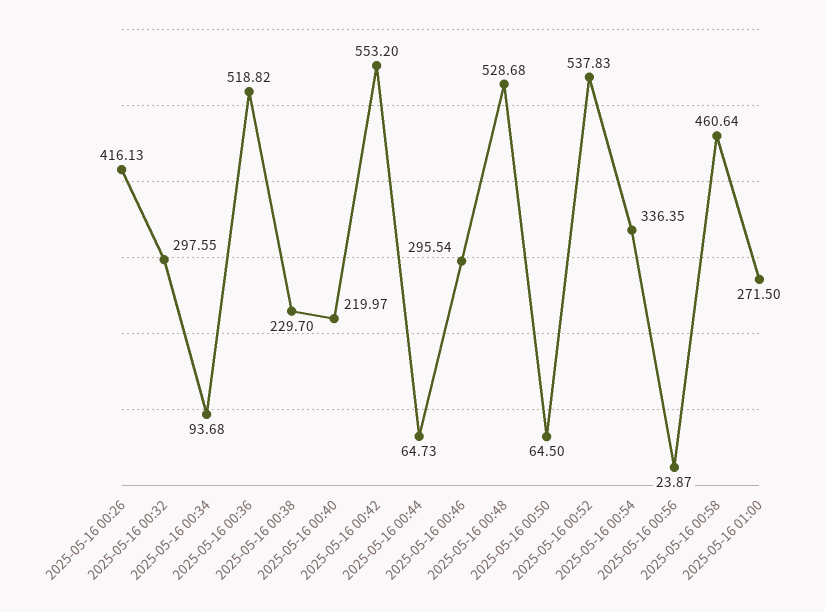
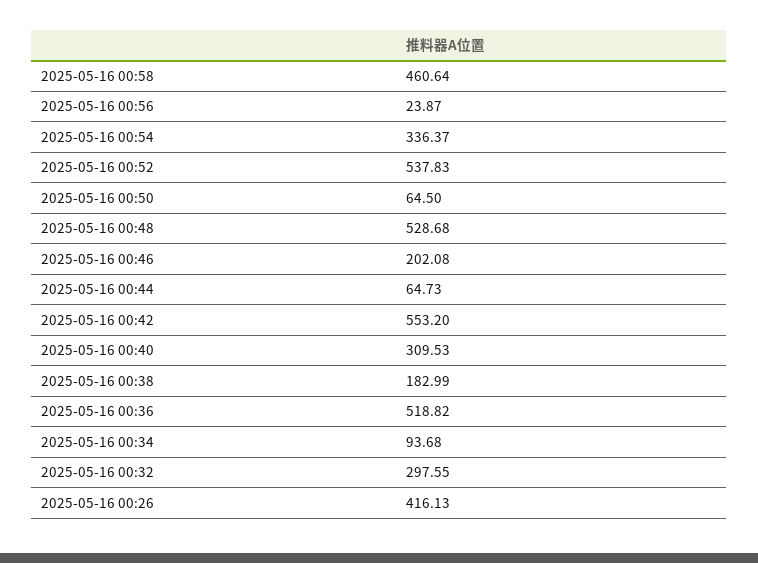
  {
    "2025-05-16 00:26": 416.13,
    "2025-05-16 00:32": 297.55,
    "2025-05-16 00:34": 93.68,
    "2025-05-16 00:36": 518.82,
-   "2025-05-16 00:38": 229.7,
+   "2025-05-16 00:38": 182.99,
-   "2025-05-16 00:40": 219.97,
+   "2025-05-16 00:40": 309.53,
    "2025-05-16 00:42": 553.2,
    "2025-05-16 00:44": 64.73,
-   "2025-05-16 00:46": 295.54,
+   "2025-05-16 00:46": 202.08,
    "2025-05-16 00:48": 528.68,
    "2025-05-16 00:50": 64.5,
    "2025-05-16 00:52": 537.83,
-   "2025-05-16 00:54": 336.35,
+   "2025-05-16 00:54": 336.37,
    "2025-05-16 00:56": 23.87,
-   "2025-05-16 00:58": 460.64,
+   "2025-05-16 00:58": 460.64
-   "2025-05-16 01:00": 271.5
  }

